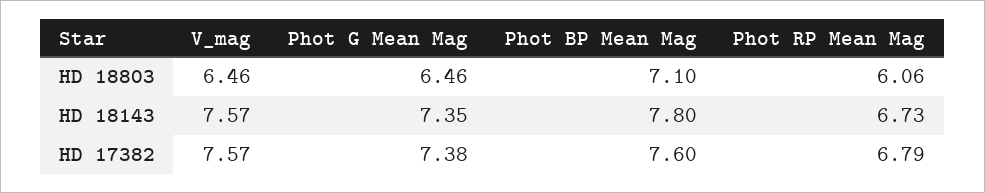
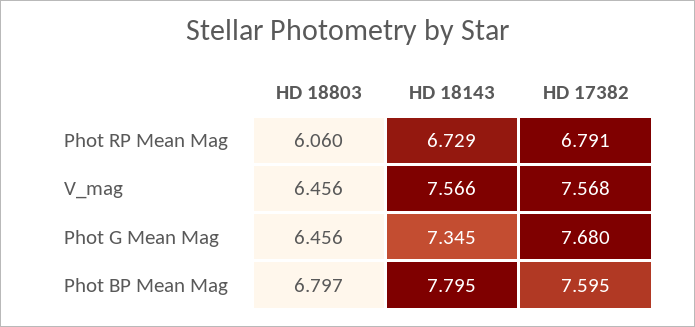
  {
    "V_mag": {
      "HD 18803": 6.456,
      "HD 18143": 7.566,
      "HD 17382": 7.568
    },
    "Phot G Mean Mag": {
      "HD 18803": 6.456,
      "HD 18143": 7.345,
-     "HD 17382": 7.38
+     "HD 17382": 7.68
    },
    "Phot BP Mean Mag": {
-     "HD 18803": 7.1,
+     "HD 18803": 6.797,
      "HD 18143": 7.795,
      "HD 17382": 7.595
    },
    "Phot RP Mean Mag": {
      "HD 18803": 6.06,
      "HD 18143": 6.729,
      "HD 17382": 6.791
    }
  }

